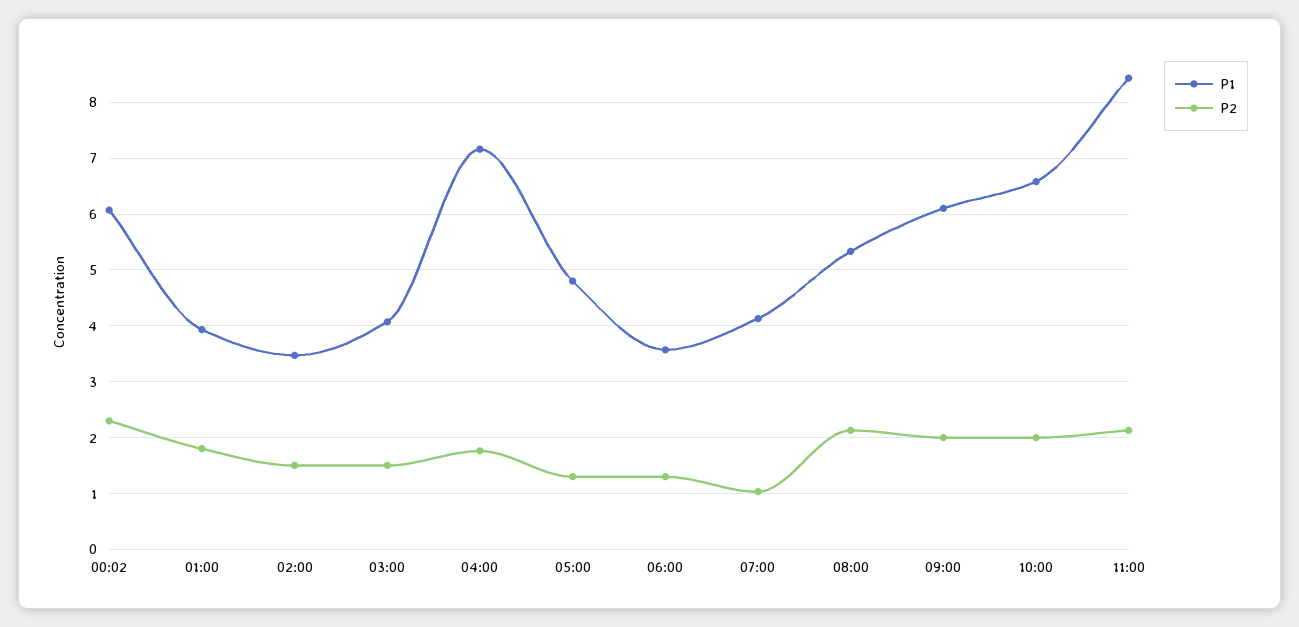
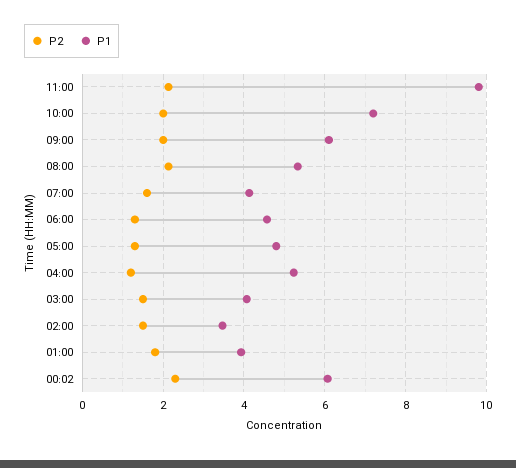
  {
    "P1": {
      "00:02": 6,
      "01:00": 4,
      "02:00": 3.4,
      "03:00": 4,
-     "04:00": 7.2,
+     "04:00": 5.2,
      "05:00": 4.8,
-     "06:00": 3.6,
+     "06:00": 4.6,
      "07:00": 4.2,
      "08:00": 5.4,
      "09:00": 6.2,
-     "10:00": 6.6,
+     "10:00": 7.2,
-     "11:00": 8.4
+     "11:00": 9.8
    },
    "P2": {
      "00:02": 2.4,
      "01:00": 1.8,
      "02:00": 1.6,
      "03:00": 1.6,
-     "04:00": 1.8,
+     "04:00": 1.2,
      "05:00": 1.4,
      "06:00": 1.4,
-     "07:00": 1,
+     "07:00": 1.6,
      "08:00": 2.2,
      "09:00": 2,
      "10:00": 2,
      "11:00": 2.2
    }
  }

